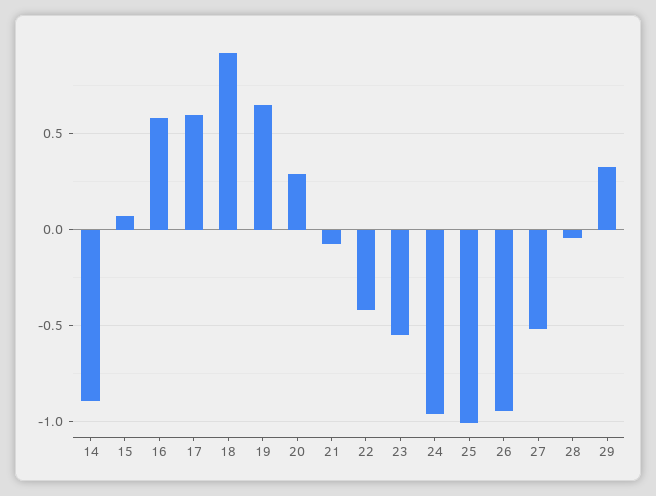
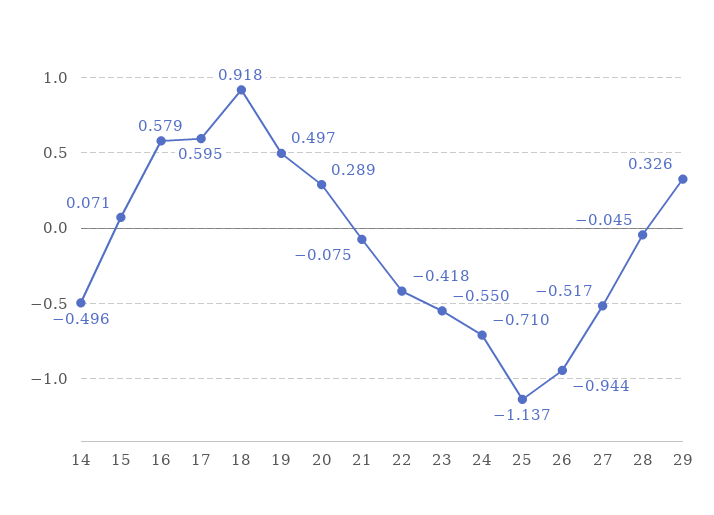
  {
-   "14": -0.9,
+   "14": -0.496,
    "15": 0.071,
    "16": 0.579,
    "17": 0.595,
    "18": 0.918,
-   "19": 0.65,
+   "19": 0.497,
    "20": 0.289,
    "21": -0.075,
    "22": -0.418,
    "23": -0.55,
-   "24": -0.95,
+   "24": -0.71,
-   "25": -1,
+   "25": -1.137,
    "26": -0.944,
    "27": -0.517,
    "28": -0.045,
    "29": 0.326
  }

